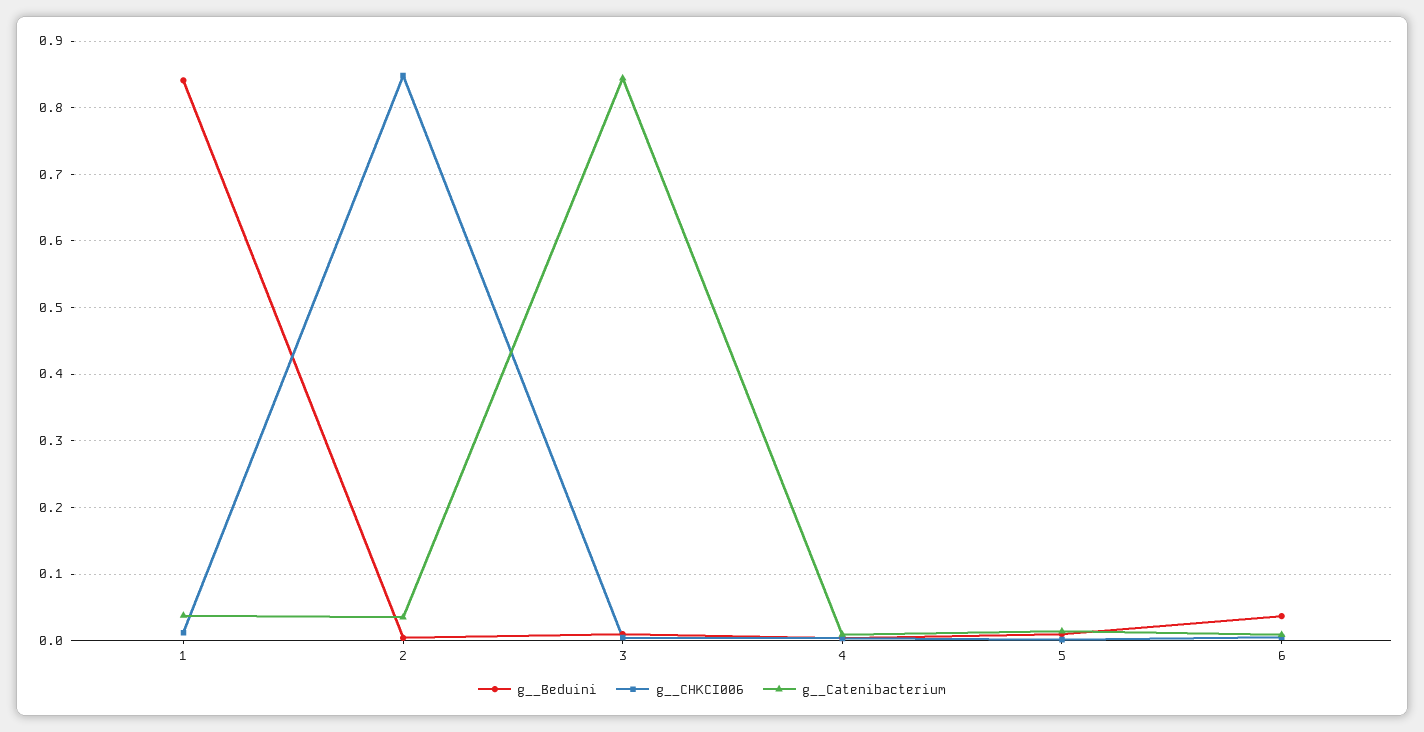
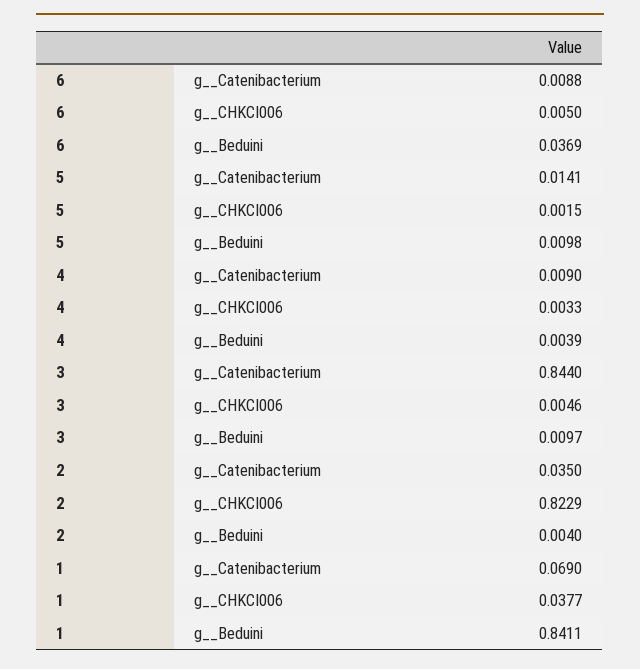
  {
    "g__Beduini": {
      "1": 0.8411,
      "2": 0.004,
      "3": 0.0097,
      "4": 0.0039,
      "5": 0.0098,
      "6": 0.0369
    },
    "g__CHKCI006": {
-     "1": 0.01,
+     "1": 0.0377,
-     "2": 0.85,
+     "2": 0.8229,
      "3": 0.0046,
      "4": 0.0033,
      "5": 0.0015,
      "6": 0.005
    },
    "g__Catenibacterium": {
-     "1": 0.04,
+     "1": 0.069,
      "2": 0.035,
      "3": 0.844,
      "4": 0.009,
      "5": 0.0141,
      "6": 0.0088
    }
  }

